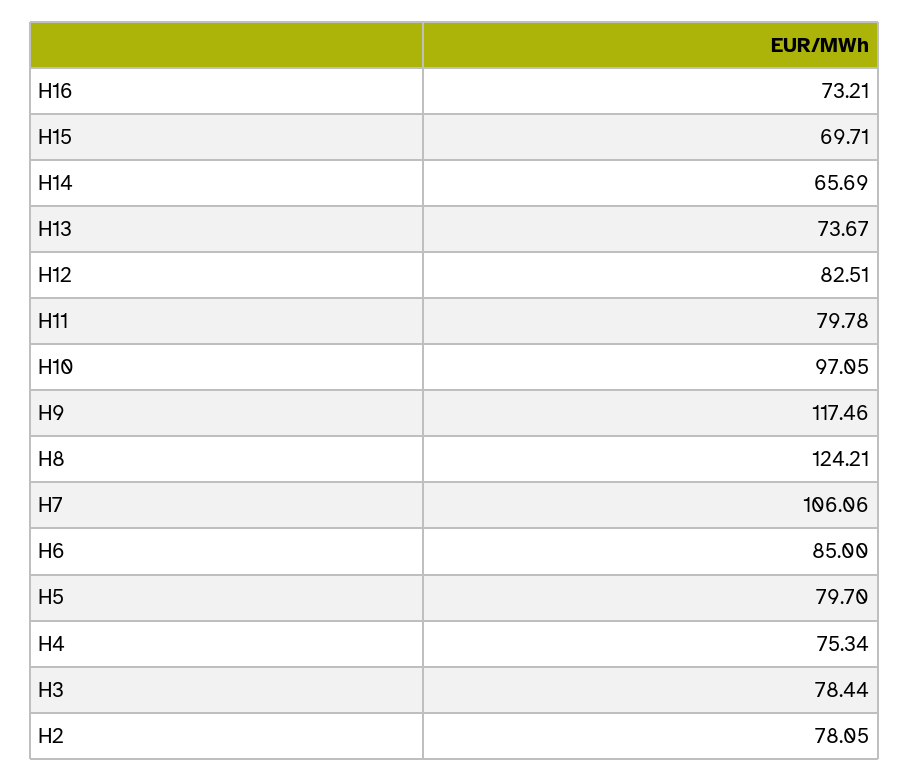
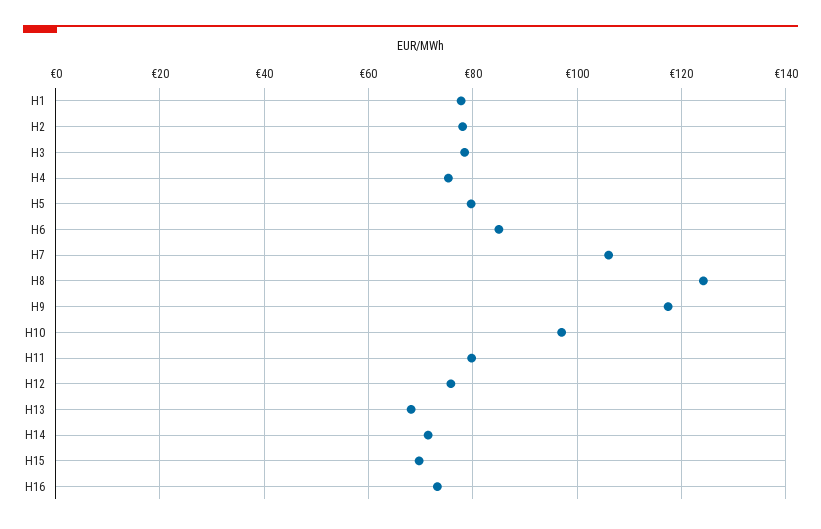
  {
    "H16": 73.21,
    "H15": 69.71,
-   "H14": 65.69,
+   "H14": 72,
-   "H13": 73.67,
+   "H13": 68,
-   "H12": 82.51,
+   "H12": 76,
    "H11": 79.78,
    "H10": 97.05,
    "H9": 117.46,
    "H8": 124.21,
    "H7": 106.06,
    "H6": 85,
    "H5": 79.7,
    "H4": 75.34,
    "H3": 78.44,
-   "H2": 78.05
+   "H2": 78.05,
+   "H1": 78
  }

